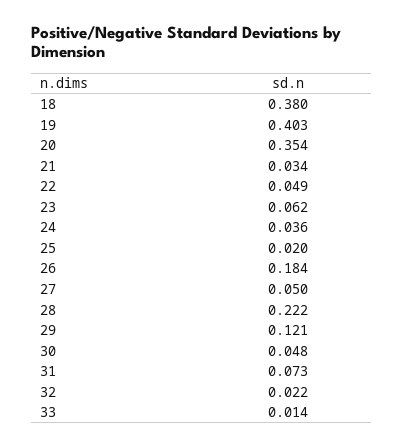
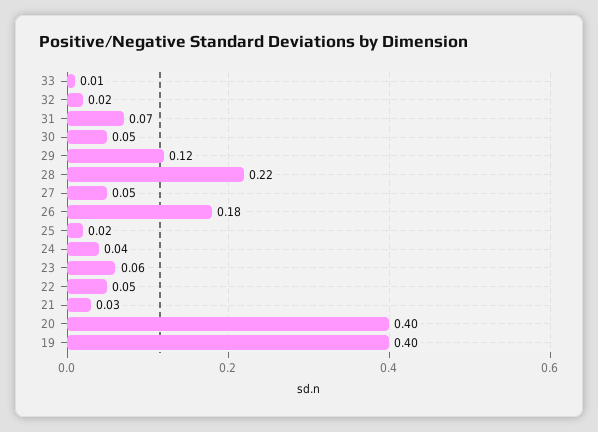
  {
-   "18": 0.38,
    "19": 0.403,
-   "20": 0.354,
+   "20": 0.4,
    "21": 0.034,
    "22": 0.049,
    "23": 0.062,
    "24": 0.036,
    "25": 0.02,
    "26": 0.184,
    "27": 0.05,
    "28": 0.222,
    "29": 0.121,
    "30": 0.048,
    "31": 0.073,
    "32": 0.022,
    "33": 0.014
  }

